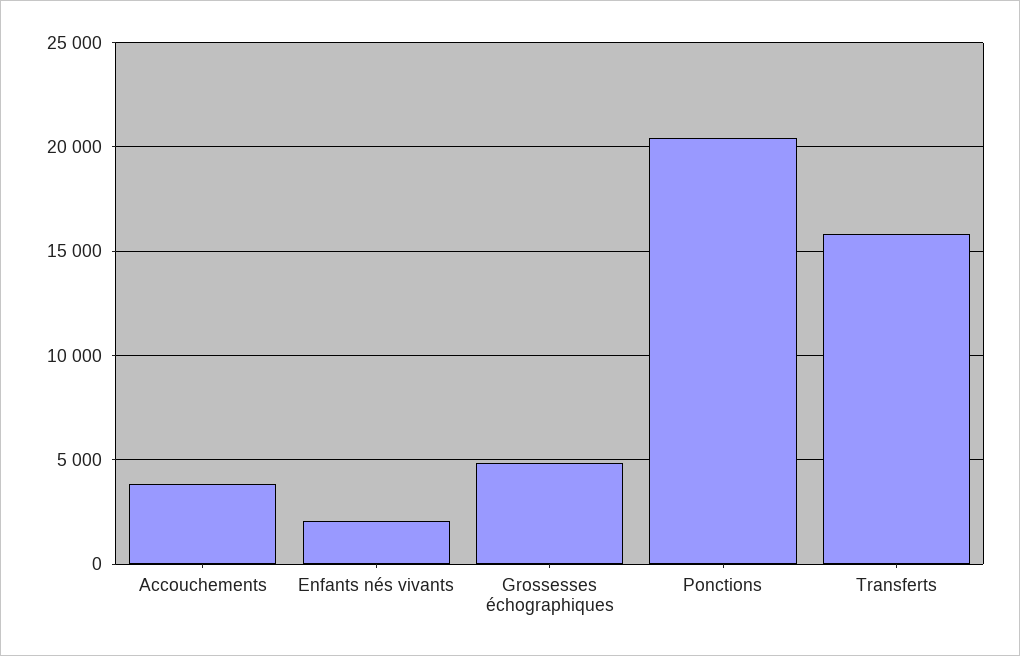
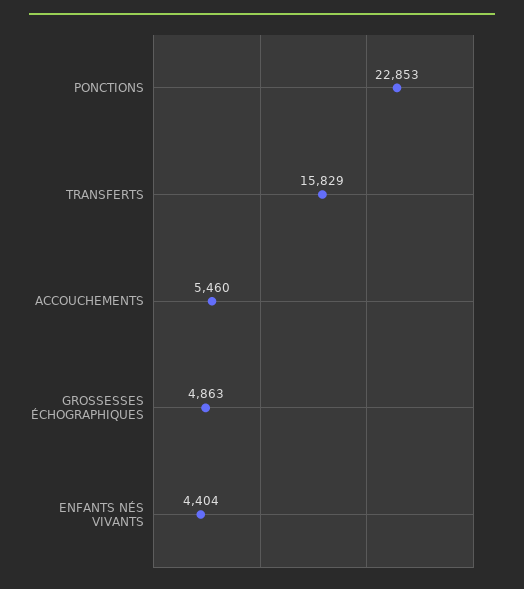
  {
-   "Accouchements": 4000,
+   "Accouchements": 5460,
-   "Enfants nés vivants": 2000,
+   "Enfants nés vivants": 4404,
    "Grossesses échographiques": 4863,
-   "Ponctions": 20500,
+   "Ponctions": 22853,
    "Transferts": 15829
  }

